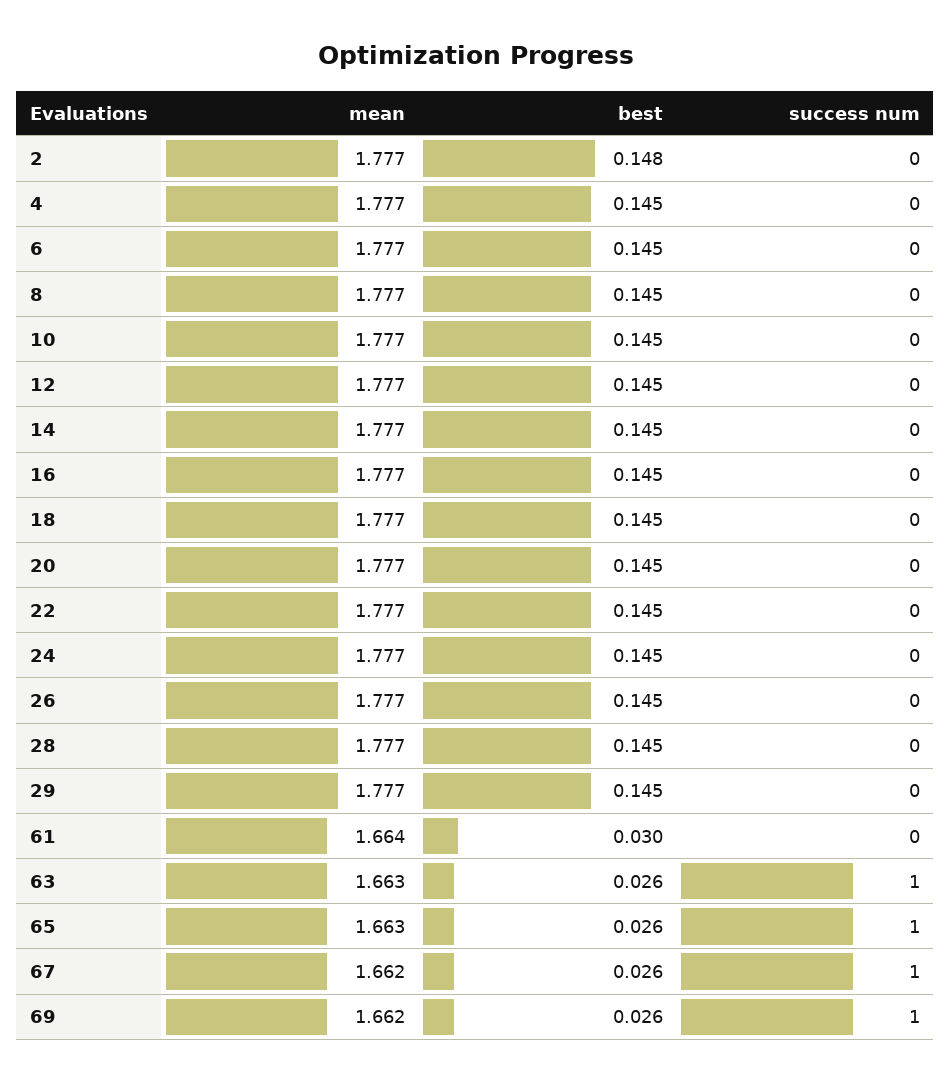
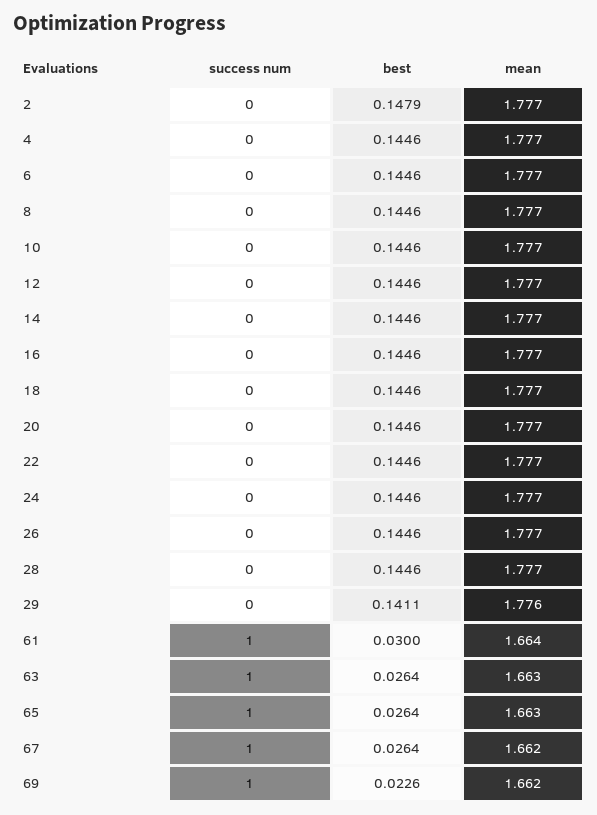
  {
    "mean": {
      "2": 1.777,
      "4": 1.777,
      "6": 1.777,
      "8": 1.777,
      "10": 1.777,
      "12": 1.777,
      "14": 1.777,
      "16": 1.777,
      "18": 1.777,
      "20": 1.777,
      "22": 1.777,
      "24": 1.777,
      "26": 1.777,
      "28": 1.777,
-     "29": 1.777,
+     "29": 1.776,
      "61": 1.664,
      "63": 1.663,
      "65": 1.663,
      "67": 1.662,
      "69": 1.662
    },
    "best": {
      "2": 0.1479,
      "4": 0.1446,
      "6": 0.1446,
      "8": 0.1446,
      "10": 0.1446,
      "12": 0.1446,
      "14": 0.1446,
      "16": 0.1446,
      "18": 0.1446,
      "20": 0.1446,
      "22": 0.1446,
      "24": 0.1446,
      "26": 0.1446,
      "28": 0.1446,
-     "29": 0.145,
+     "29": 0.1411,
      "61": 0.03,
      "63": 0.0264,
      "65": 0.0264,
      "67": 0.0264,
-     "69": 0.026
+     "69": 0.0226
    },
    "success num": {
      "2": 0,
      "4": 0,
      "6": 0,
      "8": 0,
      "10": 0,
      "12": 0,
      "14": 0,
      "16": 0,
      "18": 0,
      "20": 0,
      "22": 0,
      "24": 0,
      "26": 0,
      "28": 0,
      "29": 0,
-     "61": 0,
+     "61": 1,
      "63": 1,
      "65": 1,
      "67": 1,
      "69": 1
    }
  }

